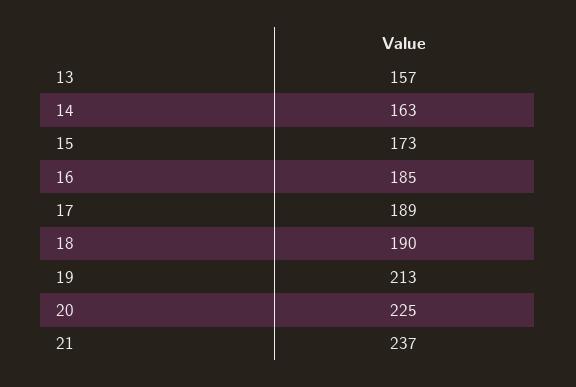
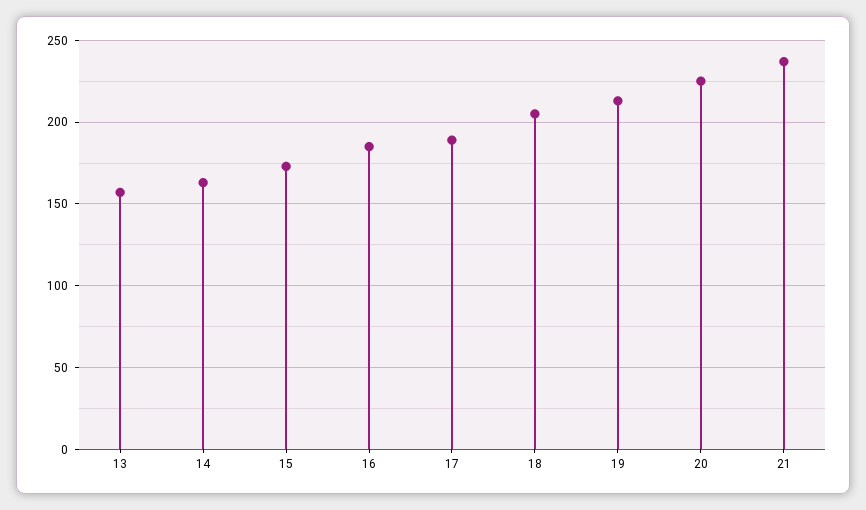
  {
    "13": 157,
    "14": 163,
    "15": 173,
    "16": 185,
    "17": 189,
-   "18": 190,
+   "18": 205,
    "19": 213,
    "20": 225,
    "21": 237
  }

